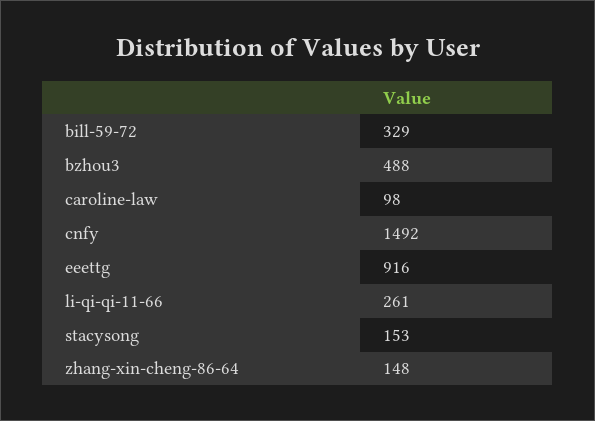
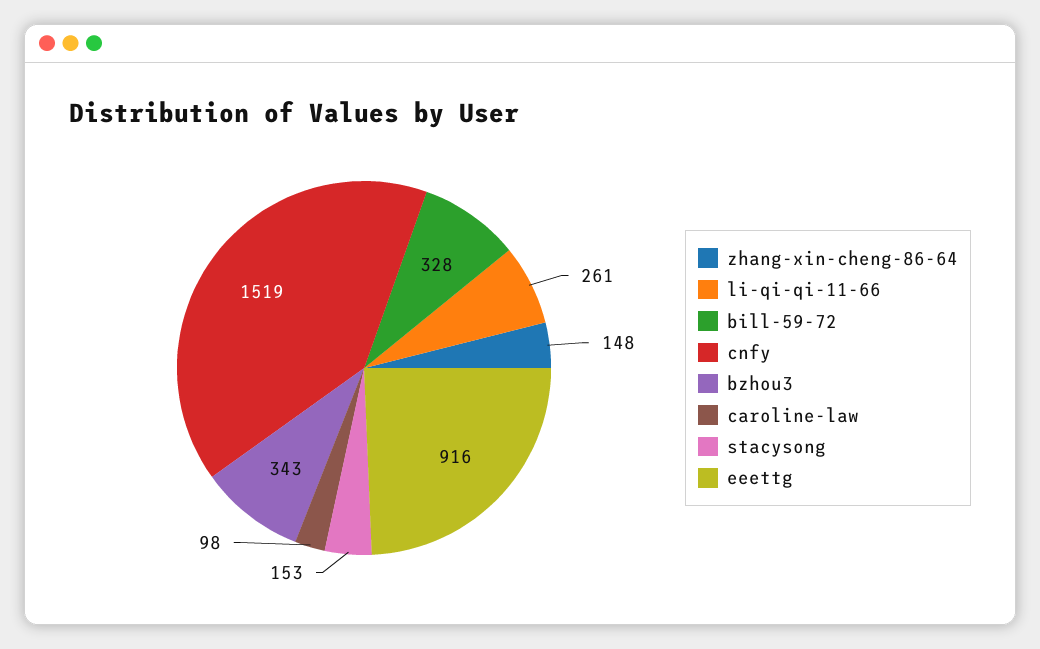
  {
-   "bill-59-72": 329,
+   "bill-59-72": 328,
-   "bzhou3": 488,
+   "bzhou3": 343,
    "caroline-law": 98,
-   "cnfy": 1492,
+   "cnfy": 1519,
    "eeettg": 916,
    "li-qi-qi-11-66": 261,
    "stacysong": 153,
    "zhang-xin-cheng-86-64": 148
  }

